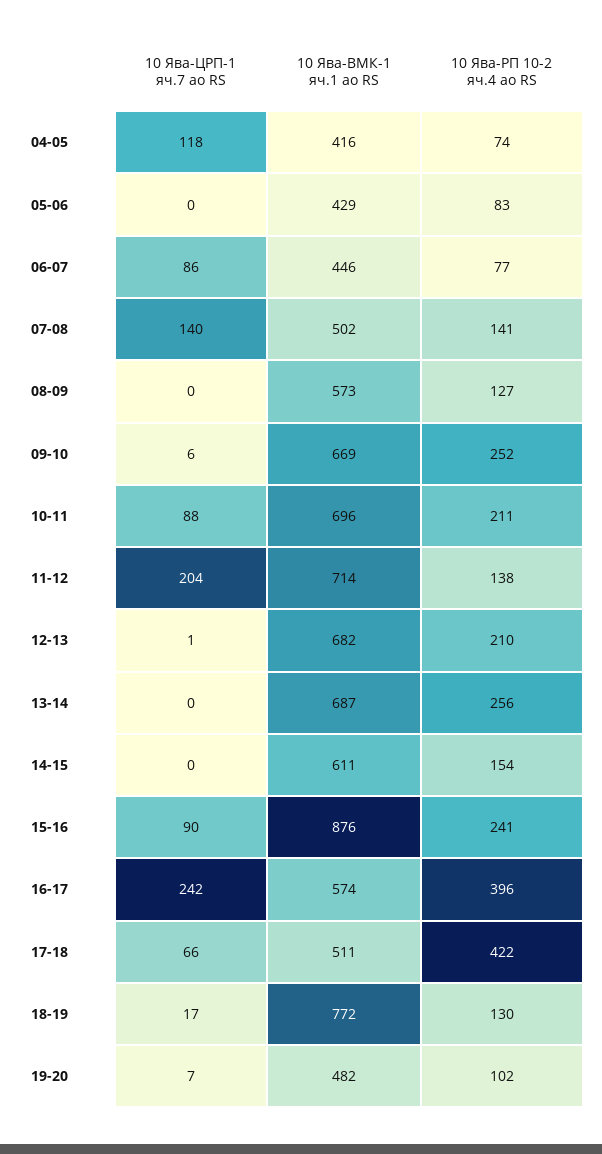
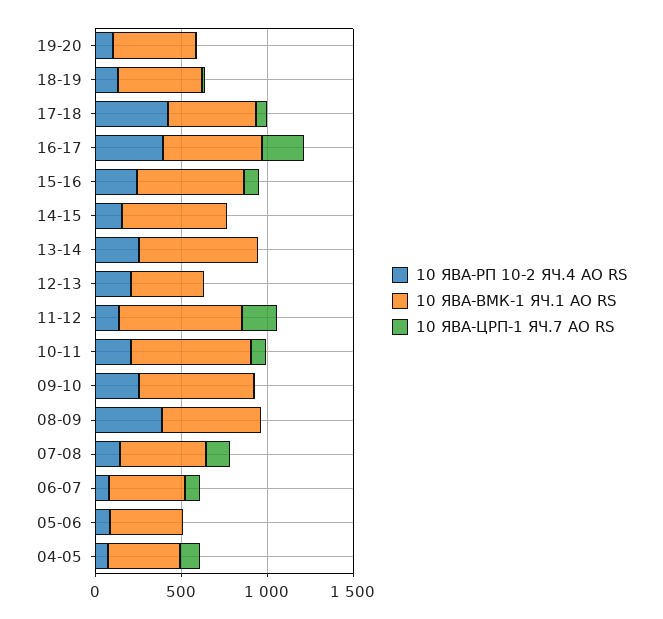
  {
    "10 Ява-ЦРП-1 яч.7 ао RS": {
      "04-05": 118,
      "05-06": 0,
      "06-07": 86,
      "07-08": 140,
      "08-09": 0,
      "09-10": 6,
      "10-11": 88,
      "11-12": 204,
      "12-13": 1,
      "13-14": 0,
      "14-15": 0,
      "15-16": 90,
      "16-17": 242,
      "17-18": 66,
      "18-19": 17,
      "19-20": 7
    },
    "10 Ява-ВМК-1 яч.1 ао RS": {
      "04-05": 416,
      "05-06": 429,
      "06-07": 446,
      "07-08": 502,
      "08-09": 573,
      "09-10": 669,
      "10-11": 696,
      "11-12": 714,
-     "12-13": 682,
+     "12-13": 400,
      "13-14": 687,
      "14-15": 611,
-     "15-16": 876,
+     "15-16": 600,
      "16-17": 574,
      "17-18": 511,
-     "18-19": 772,
+     "18-19": 500,
      "19-20": 482
    },
    "10 Ява-РП 10-2 яч.4 ао RS": {
      "04-05": 74,
      "05-06": 83,
      "06-07": 77,
      "07-08": 141,
-     "08-09": 127,
+     "08-09": 400,
      "09-10": 252,
      "10-11": 211,
      "11-12": 138,
      "12-13": 210,
      "13-14": 256,
      "14-15": 154,
      "15-16": 241,
      "16-17": 396,
      "17-18": 422,
      "18-19": 130,
      "19-20": 102
    }
  }

